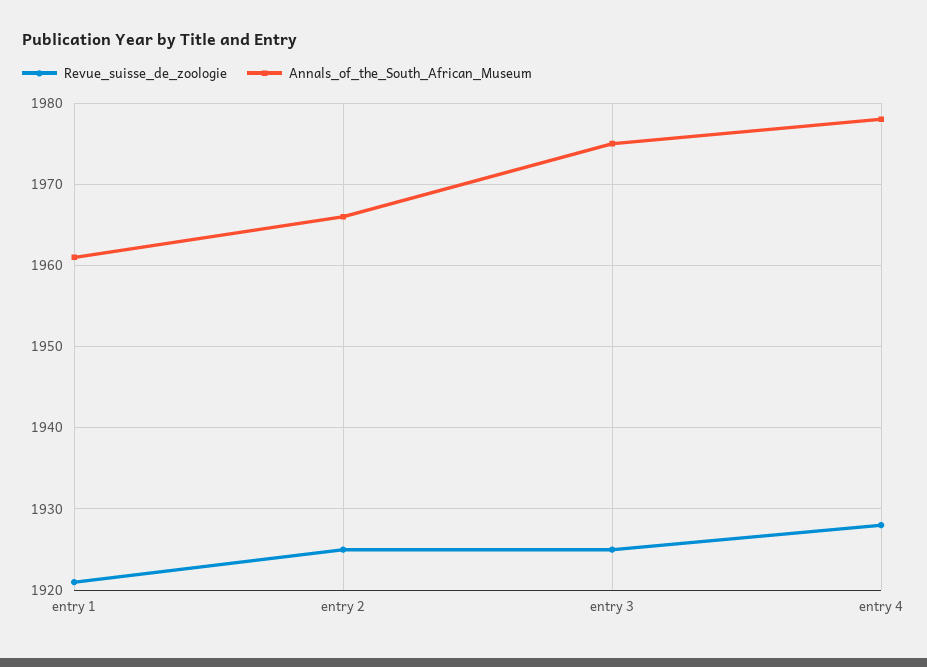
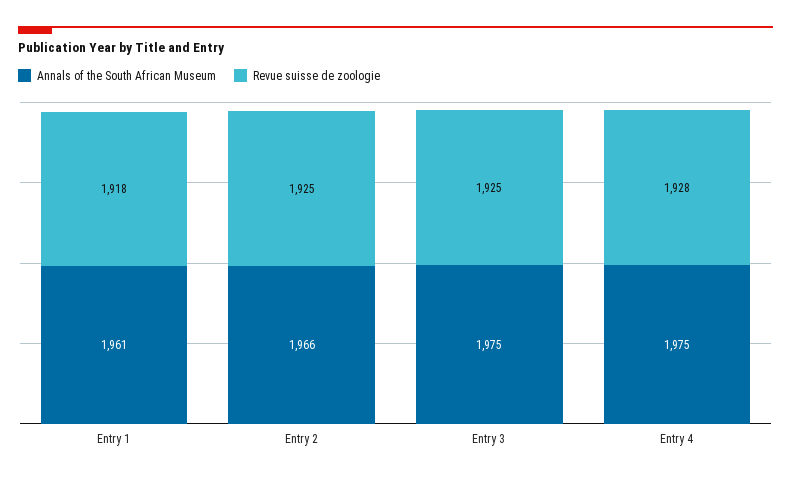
  {
    "Revue_suisse_de_zoologie": {
-     "entry 1": 1921,
+     "entry 1": 1918,
      "entry 2": 1925,
      "entry 3": 1925,
      "entry 4": 1928
    },
    "Annals_of_the_South_African_Museum": {
      "entry 1": 1961,
      "entry 2": 1966,
      "entry 3": 1975,
-     "entry 4": 1978
+     "entry 4": 1975
    }
  }

